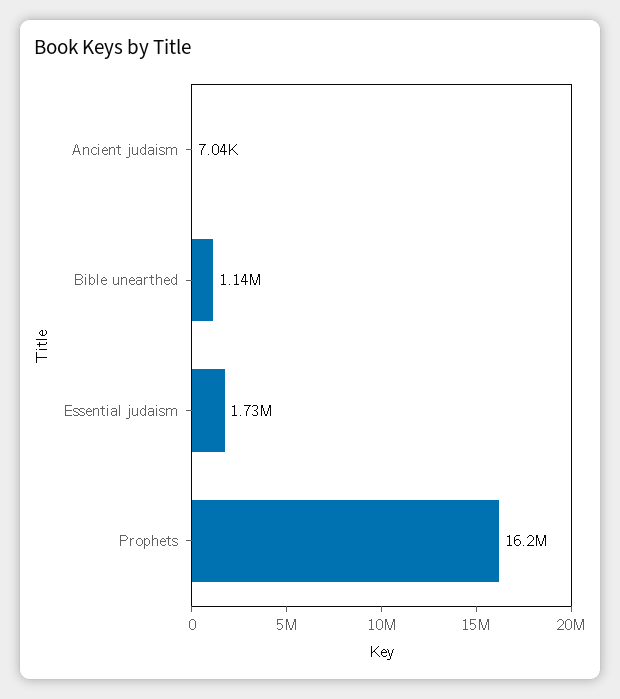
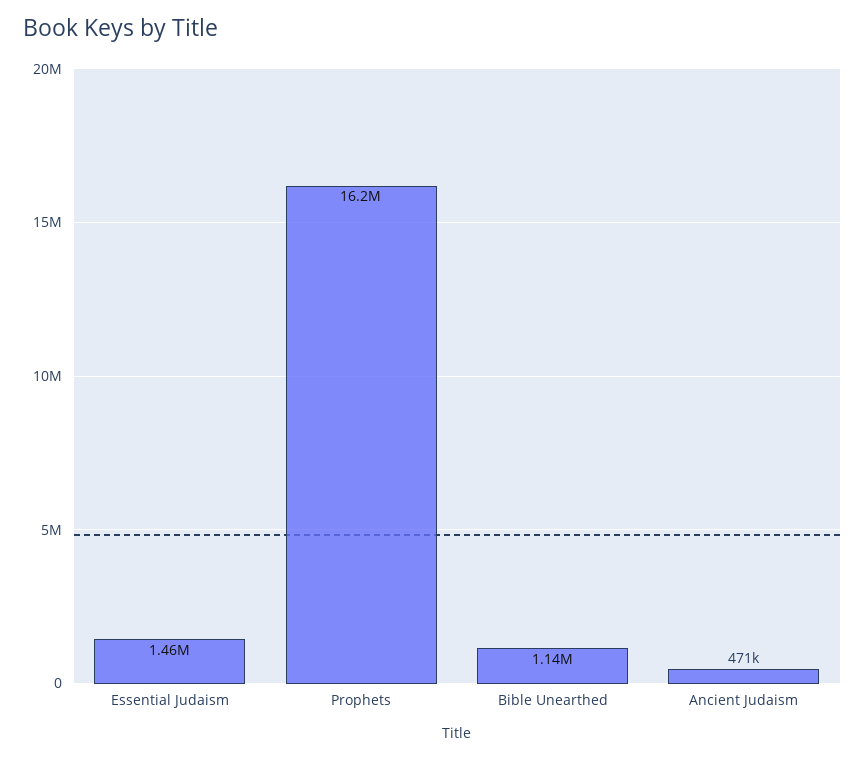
  {
-   "Ancient judaism": 7040,
+   "Ancient judaism": 471000,
    "Bible unearthed": 1140000,
-   "Essential judaism": 1730000,
+   "Essential judaism": 1460000,
    "Prophets": 16200000
  }

